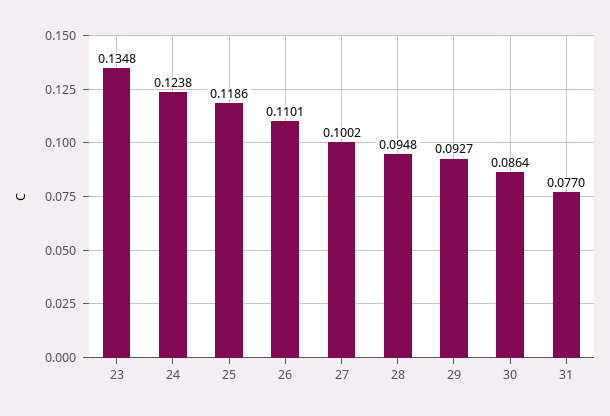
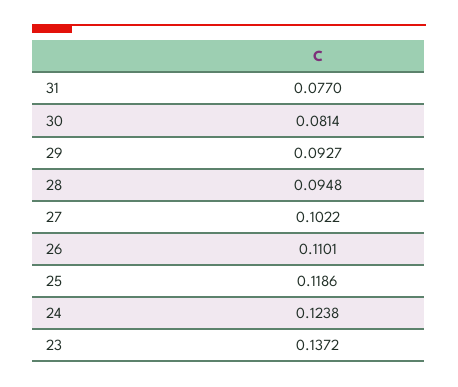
  {
-   "23": 0.1348,
+   "23": 0.1372,
    "24": 0.1238,
    "25": 0.1186,
    "26": 0.1101,
-   "27": 0.1002,
+   "27": 0.1022,
    "28": 0.0948,
    "29": 0.0927,
-   "30": 0.0864,
+   "30": 0.0814,
    "31": 0.077
  }

